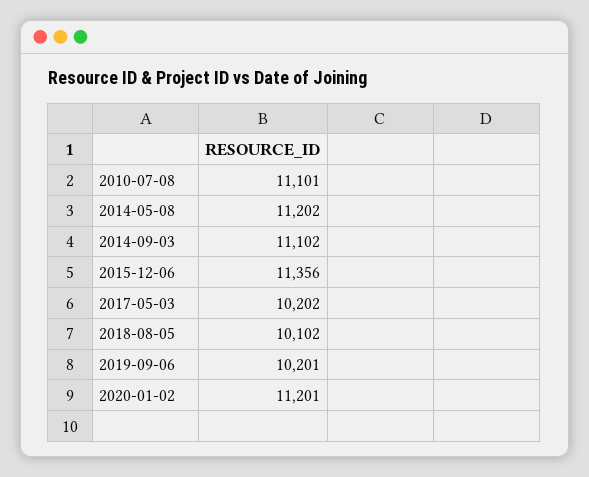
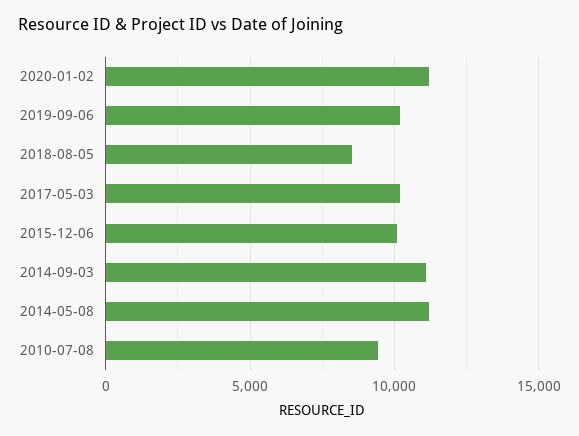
  {
-   "2010-07-08": 11101,
+   "2010-07-08": 9500,
    "2014-05-08": 11202,
    "2014-09-03": 11102,
-   "2015-12-06": 11356,
+   "2015-12-06": 10000,
    "2017-05-03": 10202,
-   "2018-08-05": 10102,
+   "2018-08-05": 8500,
    "2019-09-06": 10201,
    "2020-01-02": 11201
  }

